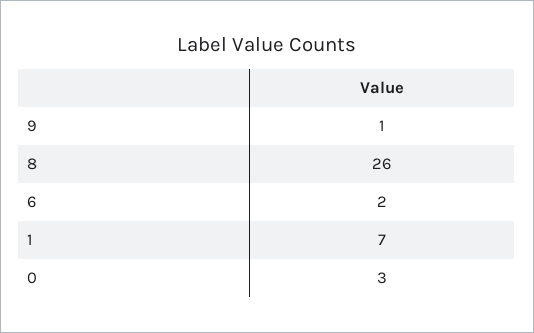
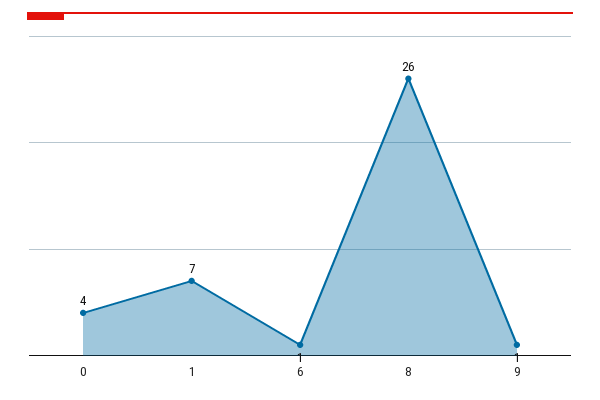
  {
    "9": 1,
    "8": 26,
-   "6": 2,
+   "6": 1,
    "1": 7,
-   "0": 3
+   "0": 4
  }

